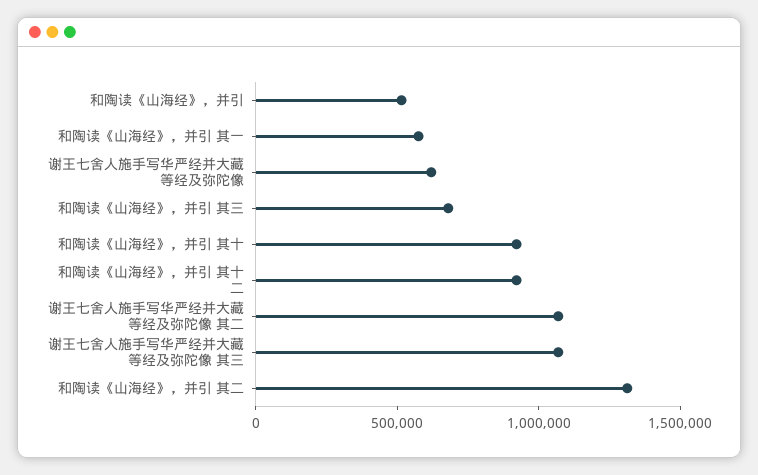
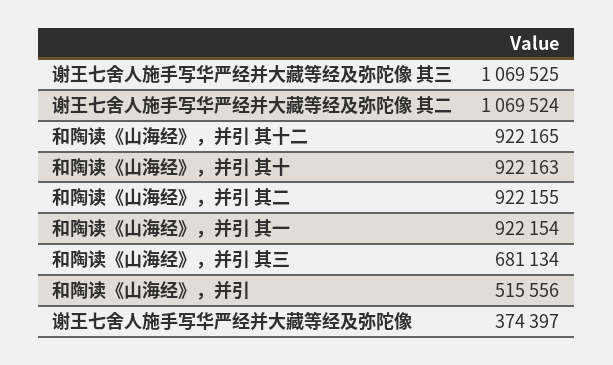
  {
    "和陶读《山海经》，并引": 515556,
-   "和陶读《山海经》，并引 其一": 600000,
+   "和陶读《山海经》，并引 其一": 922154,
-   "谢王七舍人施手写华严经并大藏等经及弥陀像": 600000,
+   "谢王七舍人施手写华严经并大藏等经及弥陀像": 374397,
    "和陶读《山海经》，并引 其三": 681134,
    "和陶读《山海经》，并引 其十": 922163,
    "和陶读《山海经》，并引 其十二": 922165,
    "谢王七舍人施手写华严经并大藏等经及弥陀像 其二": 1069524,
    "谢王七舍人施手写华严经并大藏等经及弥陀像 其三": 1069525,
-   "和陶读《山海经》，并引 其二": 1300000
+   "和陶读《山海经》，并引 其二": 922155
  }

